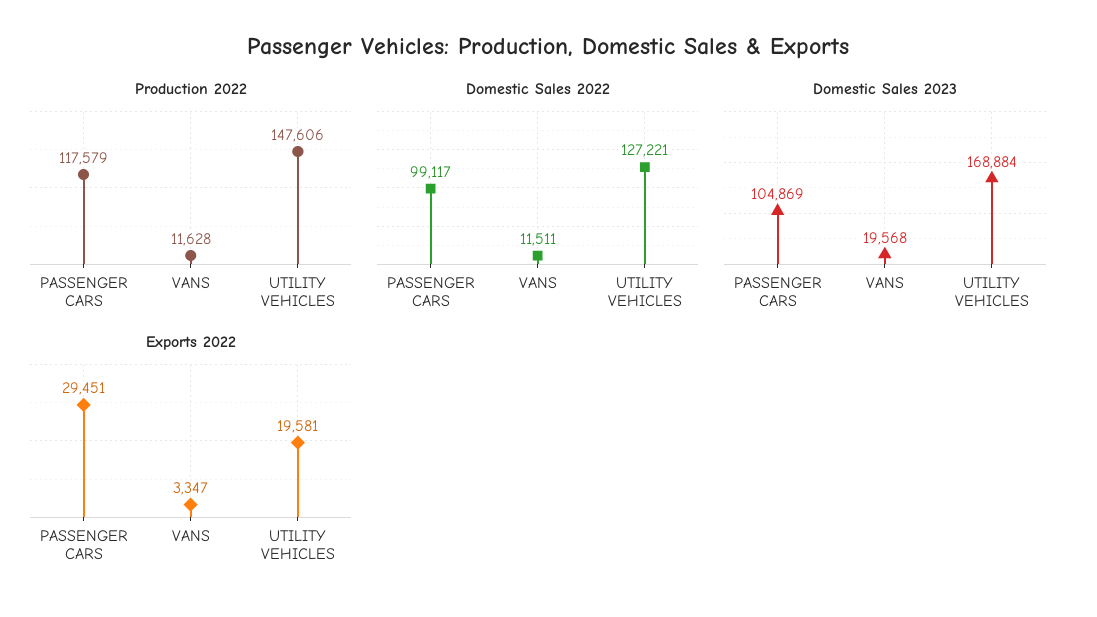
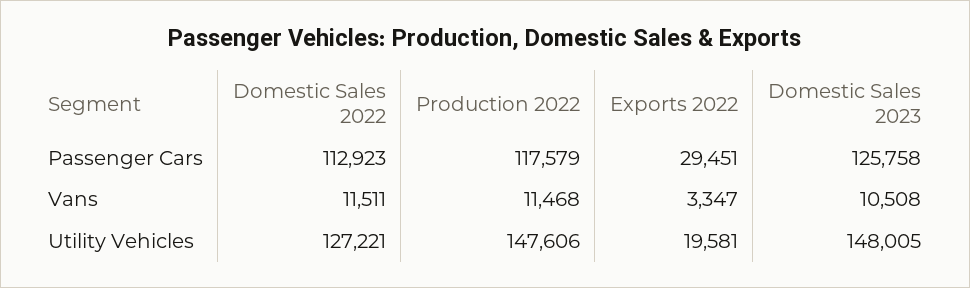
  {
    "Production 2022": {
      "PASSENGER CARS": 117579,
-     "VANS": 11628,
+     "VANS": 11468,
      "UTILITY VEHICLES": 147606
    },
    "Domestic Sales 2022": {
-     "PASSENGER CARS": 99117,
+     "PASSENGER CARS": 112923,
      "VANS": 11511,
      "UTILITY VEHICLES": 127221
    },
    "Domestic Sales 2023": {
-     "PASSENGER CARS": 104869,
+     "PASSENGER CARS": 125758,
-     "VANS": 19568,
+     "VANS": 10508,
-     "UTILITY VEHICLES": 168884
+     "UTILITY VEHICLES": 148005
    },
    "Exports 2022": {
      "PASSENGER CARS": 29451,
      "VANS": 3347,
      "UTILITY VEHICLES": 19581
    }
  }

